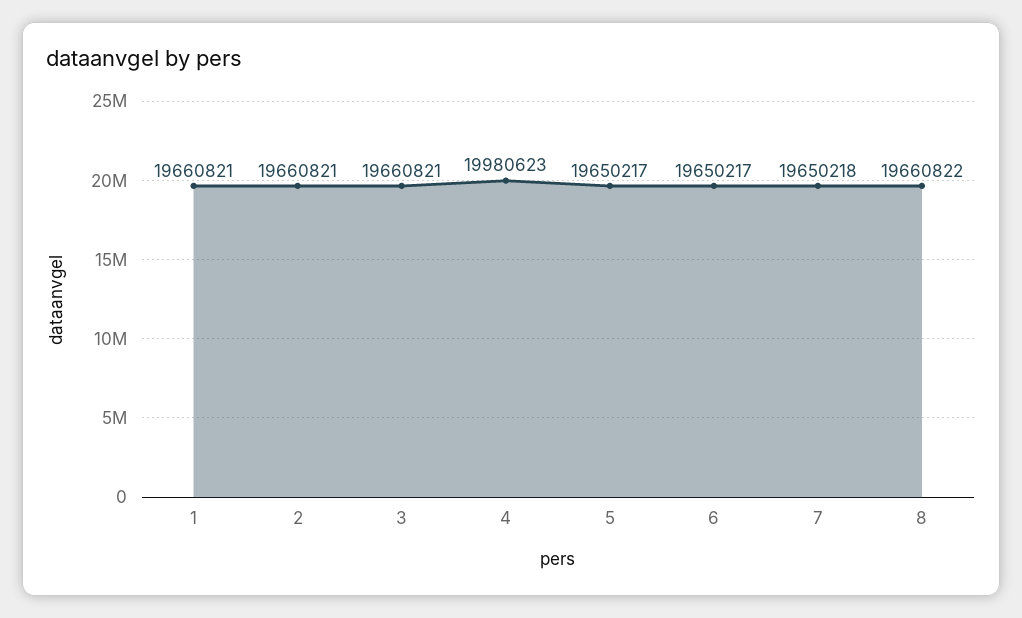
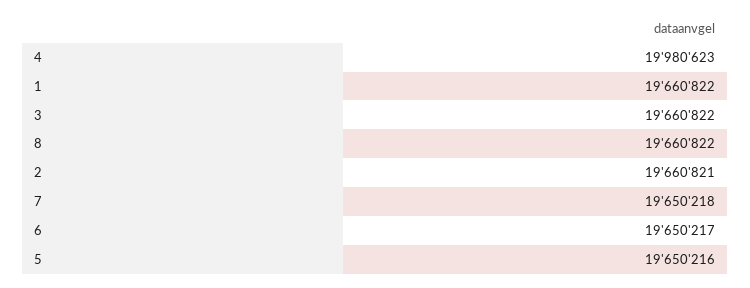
  {
-   "1": 19660821,
+   "1": 19660822,
    "2": 19660821,
-   "3": 19660821,
+   "3": 19660822,
    "4": 19980623,
-   "5": 19650217,
+   "5": 19650216,
    "6": 19650217,
    "7": 19650218,
    "8": 19660822
  }

